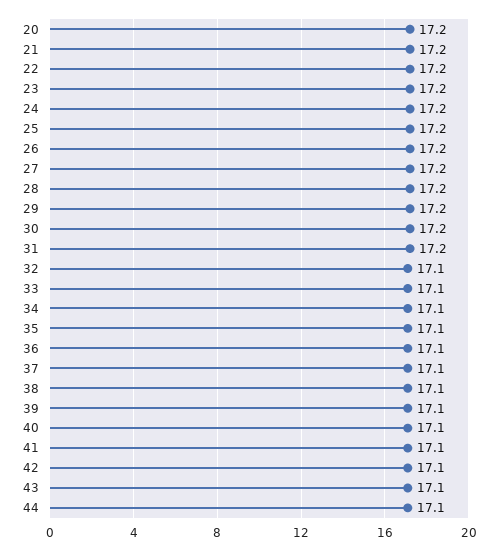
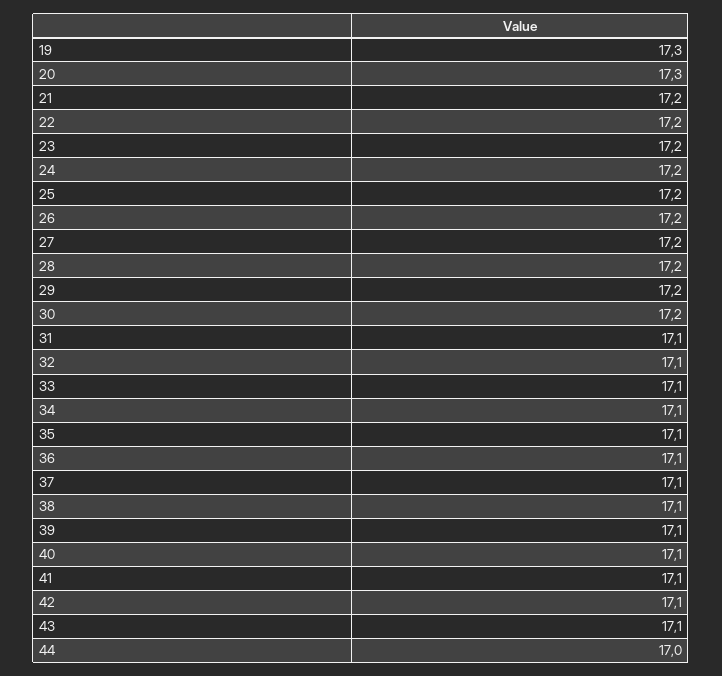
  {
-   "20": 17.2,
+   "20": 17.3,
    "21": 17.2,
    "22": 17.2,
    "23": 17.2,
    "24": 17.2,
    "25": 17.2,
    "26": 17.2,
    "27": 17.2,
    "28": 17.2,
    "29": 17.2,
    "30": 17.2,
-   "31": 17.2,
+   "31": 17.1,
    "32": 17.1,
    "33": 17.1,
    "34": 17.1,
    "35": 17.1,
    "36": 17.1,
    "37": 17.1,
    "38": 17.1,
    "39": 17.1,
    "40": 17.1,
    "41": 17.1,
    "42": 17.1,
    "43": 17.1,
-   "44": 17.1
+   "44": 17,
+   "19": 17.3
  }

